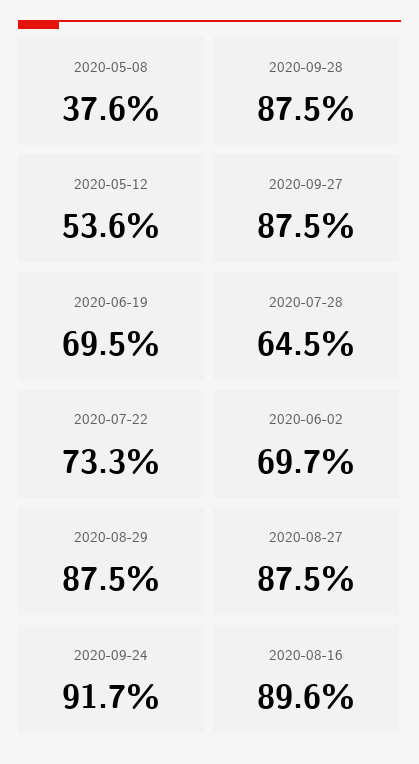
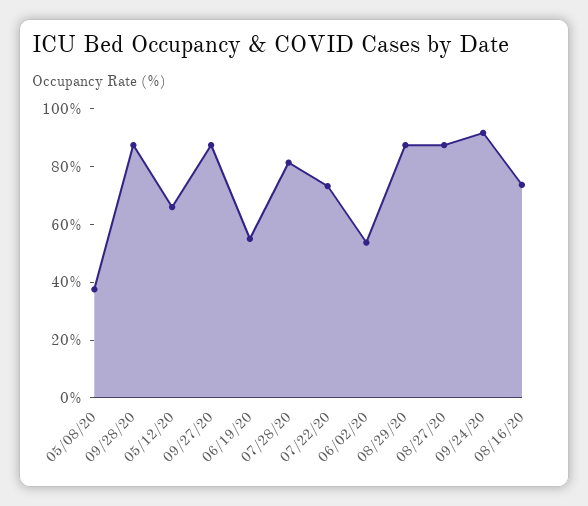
  {
    "2020-05-08": 37.6,
    "2020-09-28": 87.5,
-   "2020-05-12": 53.6,
+   "2020-05-12": 65,
    "2020-09-27": 87.5,
-   "2020-06-19": 69.5,
+   "2020-06-19": 55,
-   "2020-07-28": 64.5,
+   "2020-07-28": 80,
    "2020-07-22": 73.3,
-   "2020-06-02": 69.7,
+   "2020-06-02": 55,
    "2020-08-29": 87.5,
    "2020-08-27": 87.5,
    "2020-09-24": 91.7,
-   "2020-08-16": 89.6
+   "2020-08-16": 75
  }

